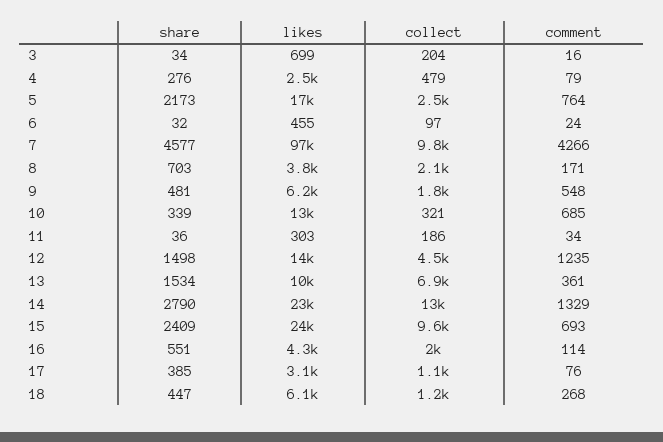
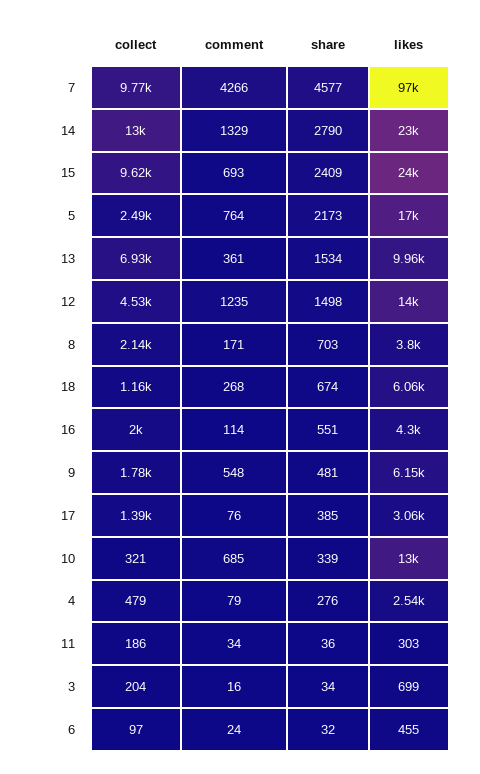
  {
    "share": {
      "3": 34,
      "4": 276,
      "5": 2173,
      "6": 32,
      "7": 4577,
      "8": 703,
      "9": 481,
      "10": 339,
      "11": 36,
      "12": 1498,
      "13": 1534,
      "14": 2790,
      "15": 2409,
      "16": 551,
      "17": 385,
-     "18": 447
+     "18": 674
    },
    "likes": {
      "3": 699,
      "4": 2540,
      "5": 17000,
      "6": 455,
      "7": 97000,
      "8": 3800,
      "9": 6150,
      "10": 13000,
      "11": 303,
      "12": 14000,
      "13": 9960,
      "14": 23000,
      "15": 24000,
      "16": 4300,
      "17": 3060,
      "18": 6060
    },
    "collect": {
      "3": 204,
      "4": 479,
      "5": 2490,
      "6": 97,
      "7": 9770,
      "8": 2140,
      "9": 1780,
      "10": 321,
      "11": 186,
      "12": 4530,
      "13": 6930,
      "14": 13000,
      "15": 9620,
      "16": 2000,
-     "17": 1100,
+     "17": 1390,
      "18": 1160
    },
    "comment": {
      "3": 16,
      "4": 79,
      "5": 764,
      "6": 24,
      "7": 4266,
      "8": 171,
      "9": 548,
      "10": 685,
      "11": 34,
      "12": 1235,
      "13": 361,
      "14": 1329,
      "15": 693,
      "16": 114,
      "17": 76,
      "18": 268
    }
  }

